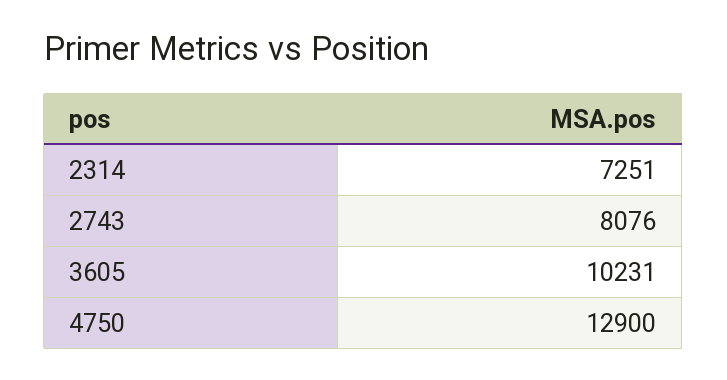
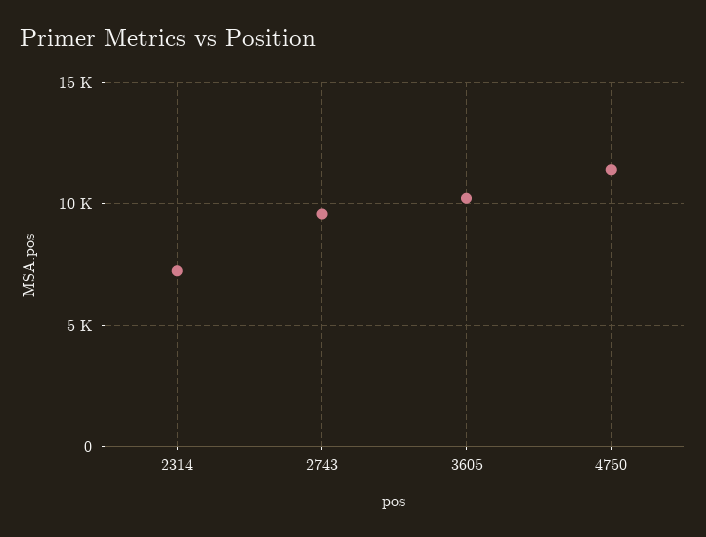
  {
    "2314": 7251,
-   "2743": 8076,
+   "2743": 9500,
    "3605": 10231,
-   "4750": 12900
+   "4750": 11500
  }

